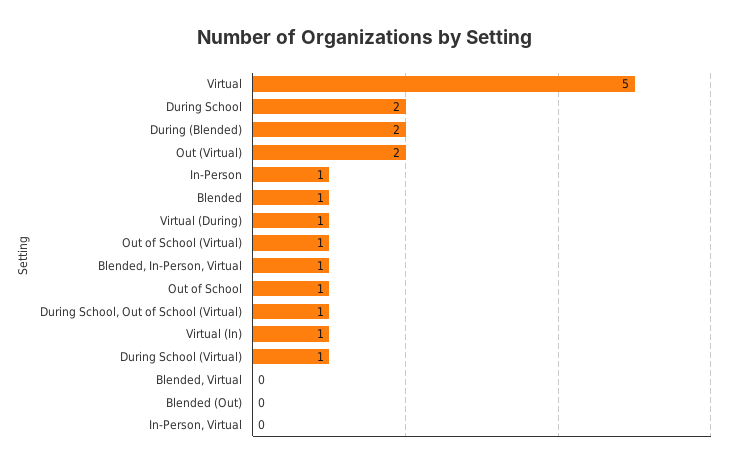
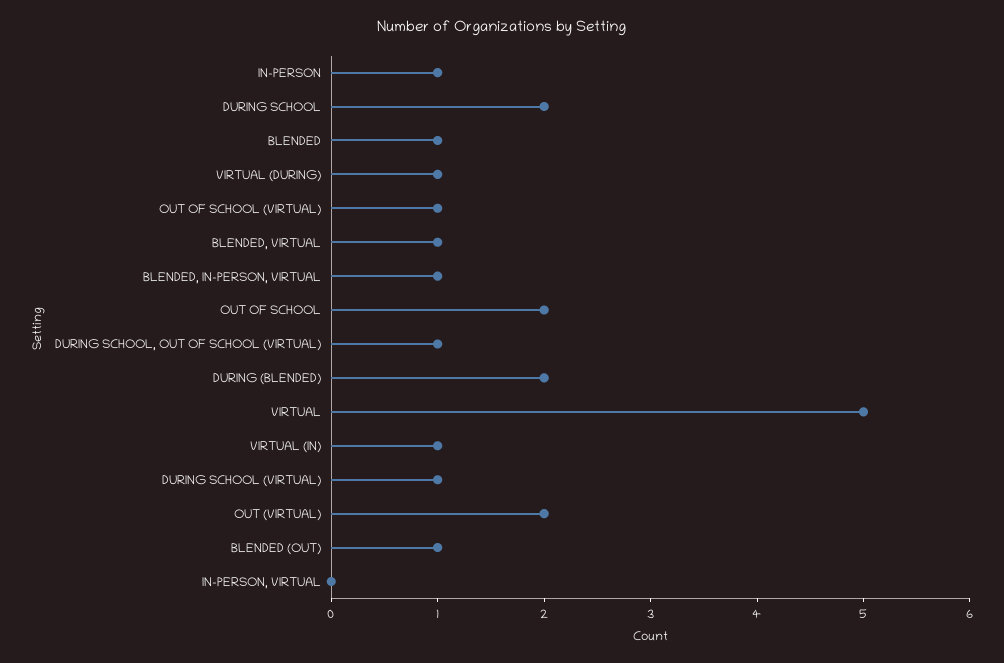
  {
    "Virtual": 5,
    "During School": 2,
    "During (Blended)": 2,
    "Out (Virtual)": 2,
    "In-Person": 1,
    "Blended": 1,
    "Virtual (During)": 1,
    "Out of School (Virtual)": 1,
    "Blended, In-Person, Virtual": 1,
-   "Out of School": 1,
+   "Out of School": 2,
    "During School, Out of School (Virtual)": 1,
    "Virtual (In)": 1,
    "During School (Virtual)": 1,
-   "Blended, Virtual": 0,
+   "Blended, Virtual": 1,
-   "Blended (Out)": 0,
+   "Blended (Out)": 1,
    "In-Person, Virtual": 0
  }

